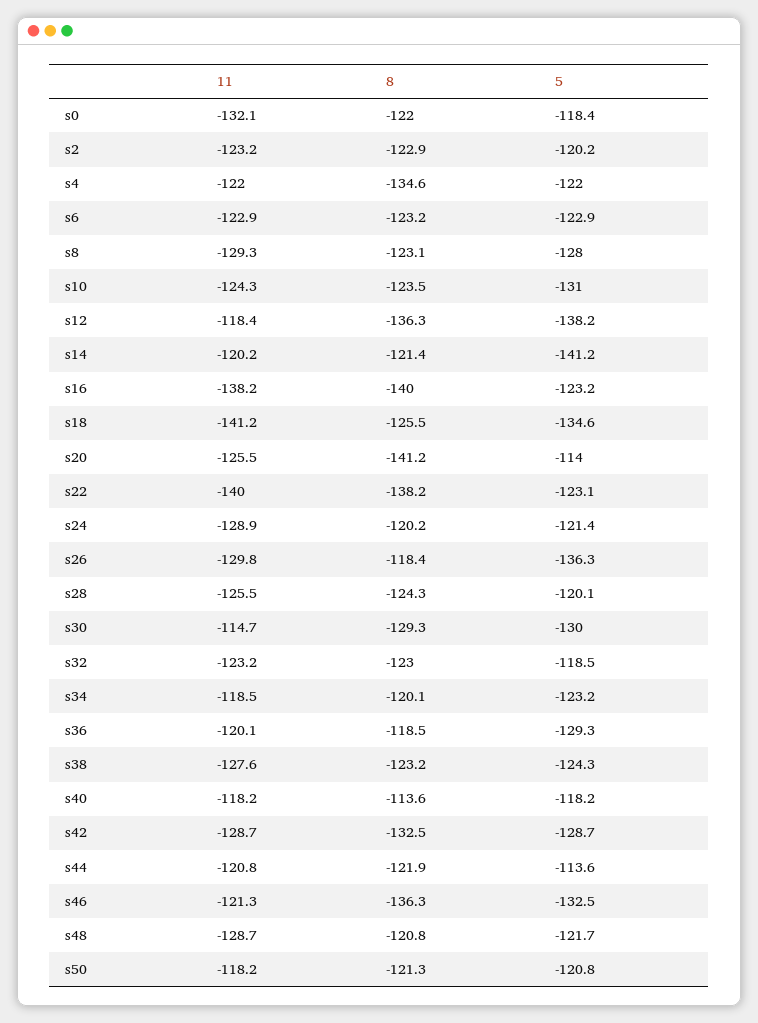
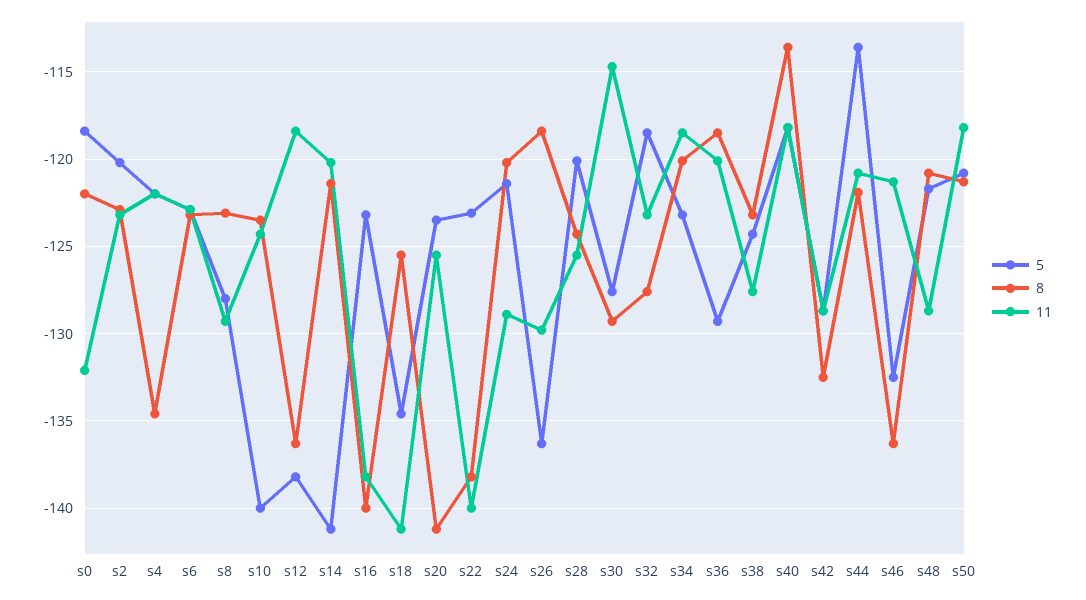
  {
    "11": {
      "s0": -132.1,
      "s2": -123.2,
      "s4": -122,
      "s6": -122.9,
      "s8": -129.3,
      "s10": -124.3,
      "s12": -118.4,
      "s14": -120.2,
      "s16": -138.2,
      "s18": -141.2,
      "s20": -125.5,
      "s22": -140,
      "s24": -128.9,
      "s26": -129.8,
      "s28": -125.5,
      "s30": -114.7,
      "s32": -123.2,
      "s34": -118.5,
      "s36": -120.1,
      "s38": -127.6,
      "s40": -118.2,
      "s42": -128.7,
      "s44": -120.8,
      "s46": -121.3,
      "s48": -128.7,
      "s50": -118.2
    },
    "8": {
      "s0": -122,
      "s2": -122.9,
      "s4": -134.6,
      "s6": -123.2,
      "s8": -123.1,
      "s10": -123.5,
      "s12": -136.3,
      "s14": -121.4,
      "s16": -140,
      "s18": -125.5,
      "s20": -141.2,
      "s22": -138.2,
      "s24": -120.2,
      "s26": -118.4,
      "s28": -124.3,
      "s30": -129.3,
-     "s32": -123,
+     "s32": -127.5,
      "s34": -120.1,
      "s36": -118.5,
      "s38": -123.2,
      "s40": -113.6,
      "s42": -132.5,
      "s44": -121.9,
      "s46": -136.3,
      "s48": -120.8,
      "s50": -121.3
    },
    "5": {
      "s0": -118.4,
      "s2": -120.2,
      "s4": -122,
      "s6": -122.9,
      "s8": -128,
-     "s10": -131,
+     "s10": -140,
      "s12": -138.2,
      "s14": -141.2,
      "s16": -123.2,
      "s18": -134.6,
-     "s20": -114,
+     "s20": -123.5,
      "s22": -123.1,
      "s24": -121.4,
      "s26": -136.3,
      "s28": -120.1,
-     "s30": -130,
+     "s30": -127.5,
      "s32": -118.5,
      "s34": -123.2,
      "s36": -129.3,
      "s38": -124.3,
      "s40": -118.2,
      "s42": -128.7,
      "s44": -113.6,
      "s46": -132.5,
      "s48": -121.7,
      "s50": -120.8
    }
  }

